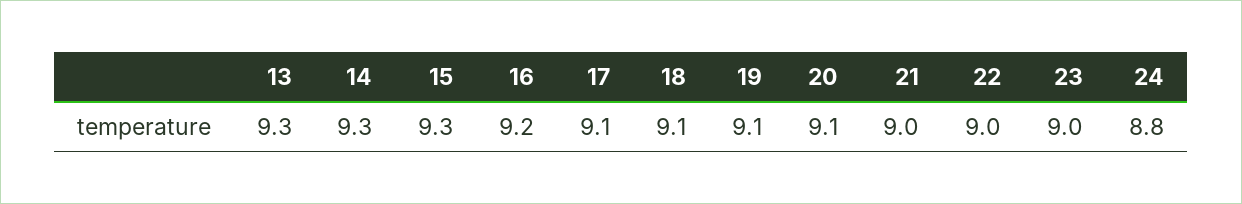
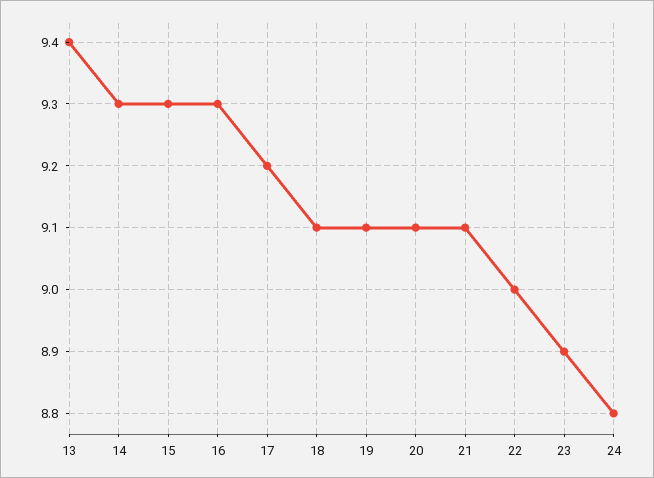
  {
-   "13": 9.3,
+   "13": 9.4,
    "14": 9.3,
    "15": 9.3,
-   "16": 9.2,
+   "16": 9.3,
-   "17": 9.1,
+   "17": 9.2,
    "18": 9.1,
    "19": 9.1,
    "20": 9.1,
-   "21": 9,
+   "21": 9.1,
    "22": 9,
-   "23": 9,
+   "23": 8.9,
    "24": 8.8
  }

